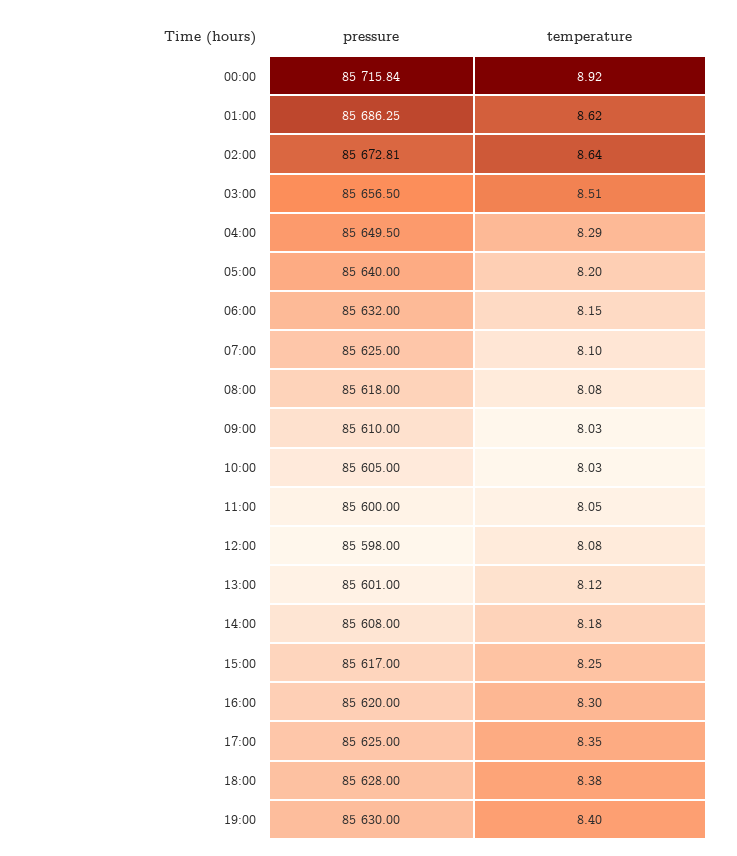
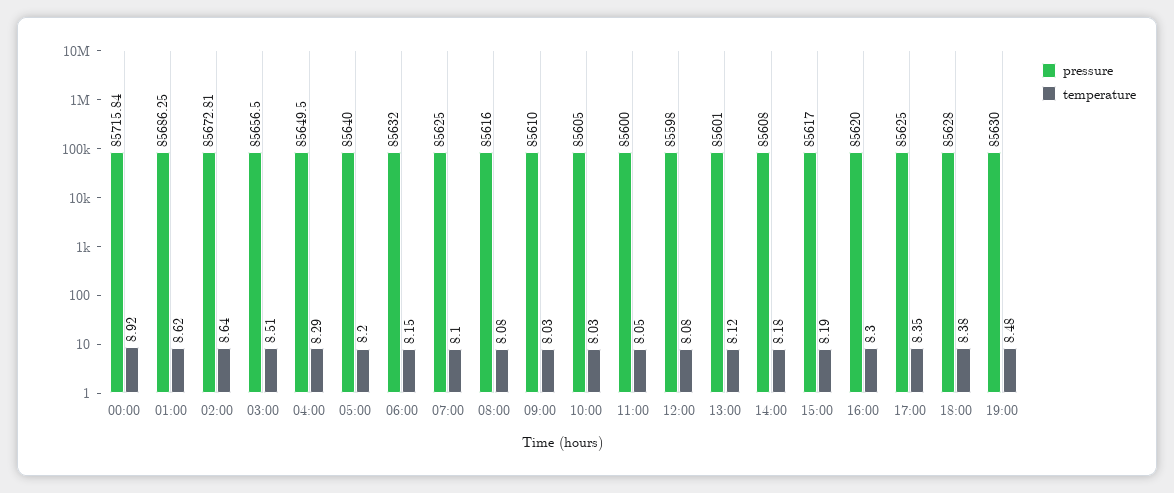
  {
    "pressure": {
      "00:00": 85715.84,
      "01:00": 85686.25,
      "02:00": 85672.81,
      "03:00": 85656.5,
      "04:00": 85649.5,
      "05:00": 85640,
      "06:00": 85632,
      "07:00": 85625,
-     "08:00": 85618,
+     "08:00": 85616,
      "09:00": 85610,
      "10:00": 85605,
      "11:00": 85600,
      "12:00": 85598,
      "13:00": 85601,
      "14:00": 85608,
      "15:00": 85617,
      "16:00": 85620,
      "17:00": 85625,
      "18:00": 85628,
      "19:00": 85630
    },
    "temperature": {
      "00:00": 8.92,
      "01:00": 8.62,
      "02:00": 8.64,
      "03:00": 8.51,
      "04:00": 8.29,
      "05:00": 8.2,
      "06:00": 8.15,
      "07:00": 8.1,
      "08:00": 8.08,
      "09:00": 8.03,
      "10:00": 8.03,
      "11:00": 8.05,
      "12:00": 8.08,
      "13:00": 8.12,
      "14:00": 8.18,
-     "15:00": 8.25,
+     "15:00": 8.19,
      "16:00": 8.3,
      "17:00": 8.35,
      "18:00": 8.38,
-     "19:00": 8.4
+     "19:00": 8.48
    }
  }

